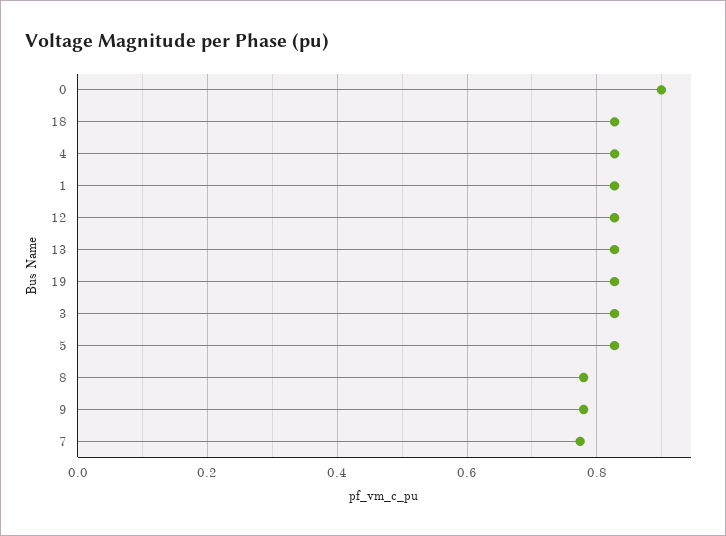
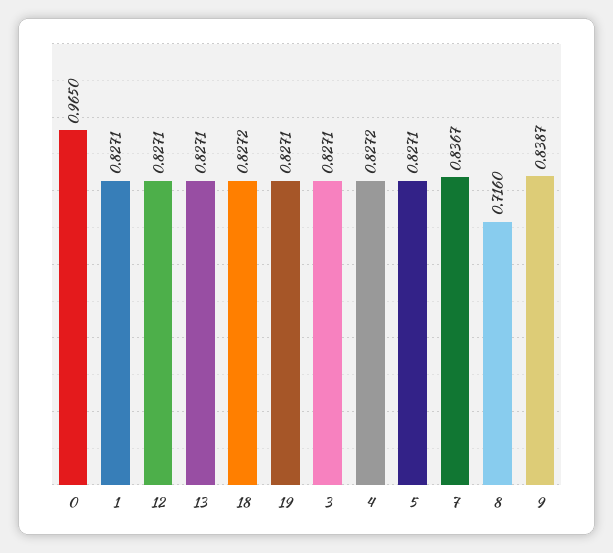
  {
-   "0": 0.9,
+   "0": 0.965,
    "18": 0.8272,
    "4": 0.8272,
    "1": 0.8271,
    "12": 0.8271,
    "13": 0.8271,
    "19": 0.8271,
    "3": 0.8271,
    "5": 0.8271,
-   "8": 0.78,
+   "8": 0.716,
-   "9": 0.78,
+   "9": 0.8387,
-   "7": 0.78
+   "7": 0.8367
  }

